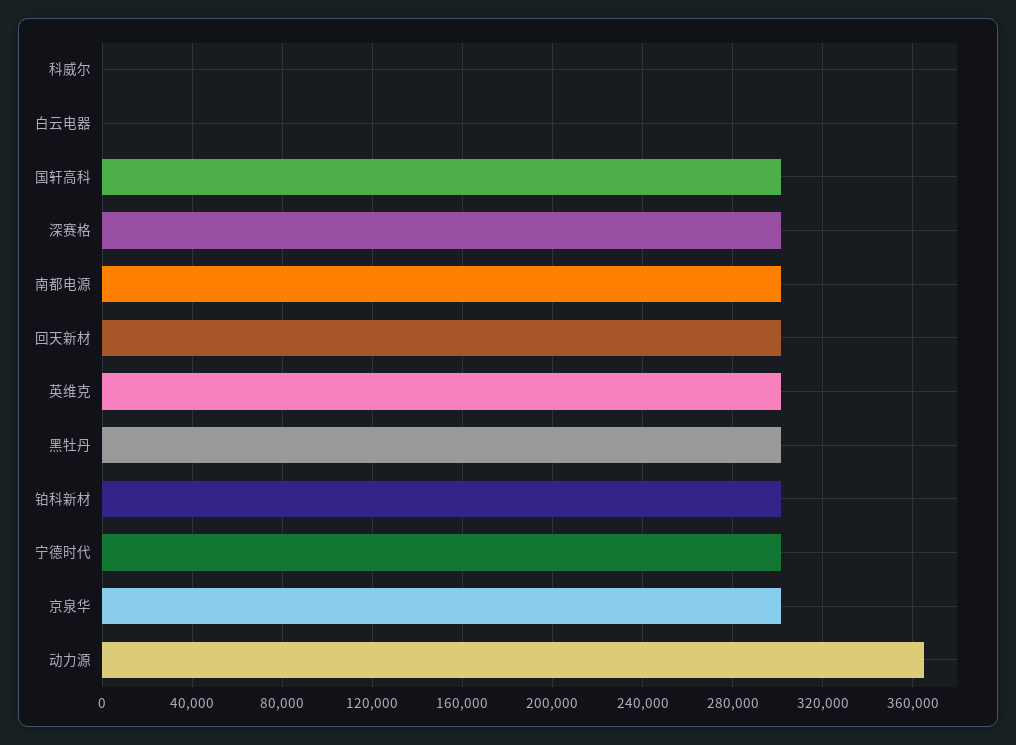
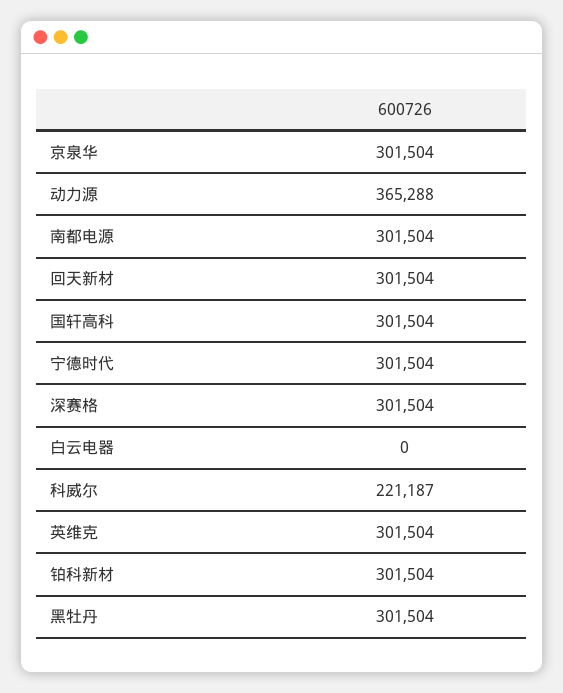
  {
-   "科威尔": 0,
+   "科威尔": 221187,
    "白云电器": 0,
    "国轩高科": 301504,
    "深赛格": 301504,
    "南都电源": 301504,
    "回天新材": 301504,
    "英维克": 301504,
    "黑牡丹": 301504,
    "铂科新材": 301504,
    "宁德时代": 301504,
    "京泉华": 301504,
    "动力源": 365288
  }

